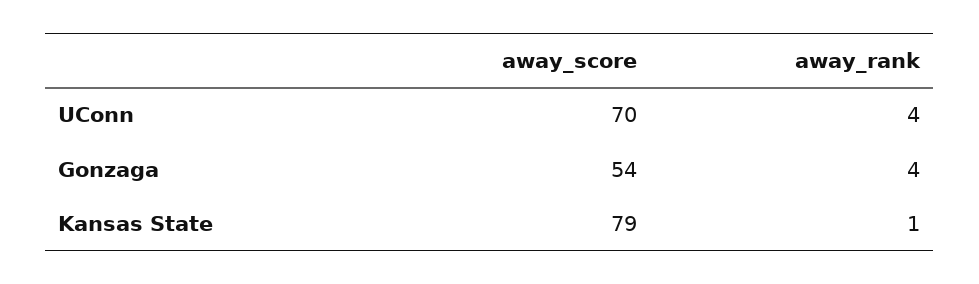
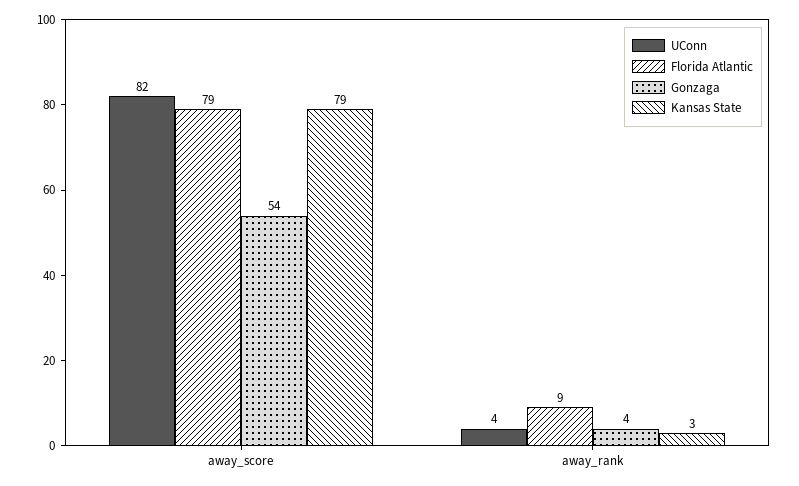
  {
    "UConn": {
-     "away_score": 70,
+     "away_score": 82,
      "away_rank": 4
    },
    "Gonzaga": {
      "away_score": 54,
      "away_rank": 4
    },
    "Kansas State": {
      "away_score": 79,
-     "away_rank": 1
+     "away_rank": 3
-   }
+   },
+   "Florida Atlantic": {
+     "away_score": 79,
+     "away_rank": 9
+   }
  }

